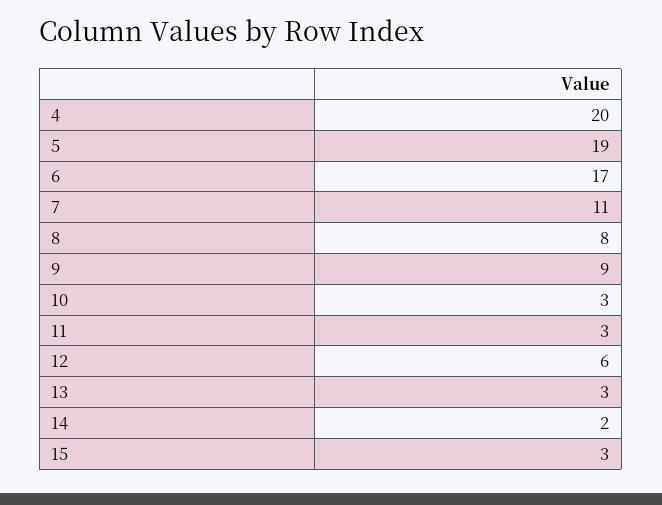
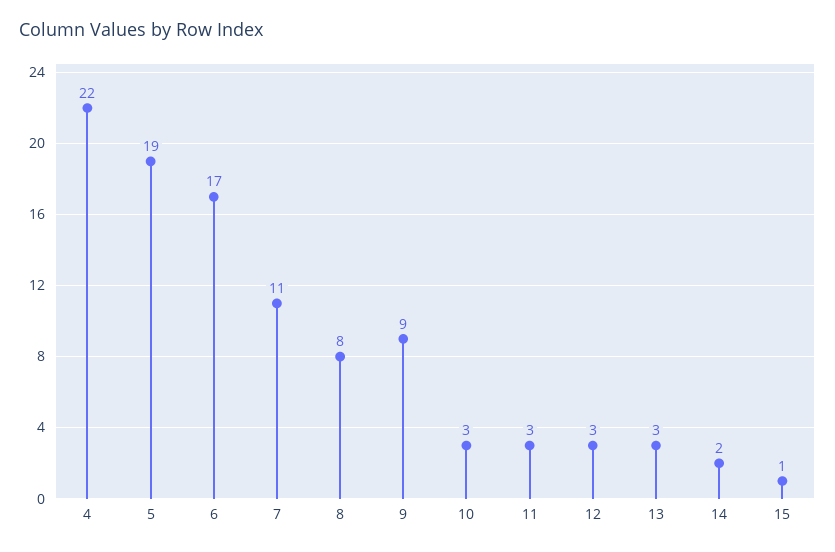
  {
-   "4": 20,
+   "4": 22,
    "5": 19,
    "6": 17,
    "7": 11,
    "8": 8,
    "9": 9,
    "10": 3,
    "11": 3,
-   "12": 6,
+   "12": 3,
    "13": 3,
    "14": 2,
-   "15": 3
+   "15": 1
  }

